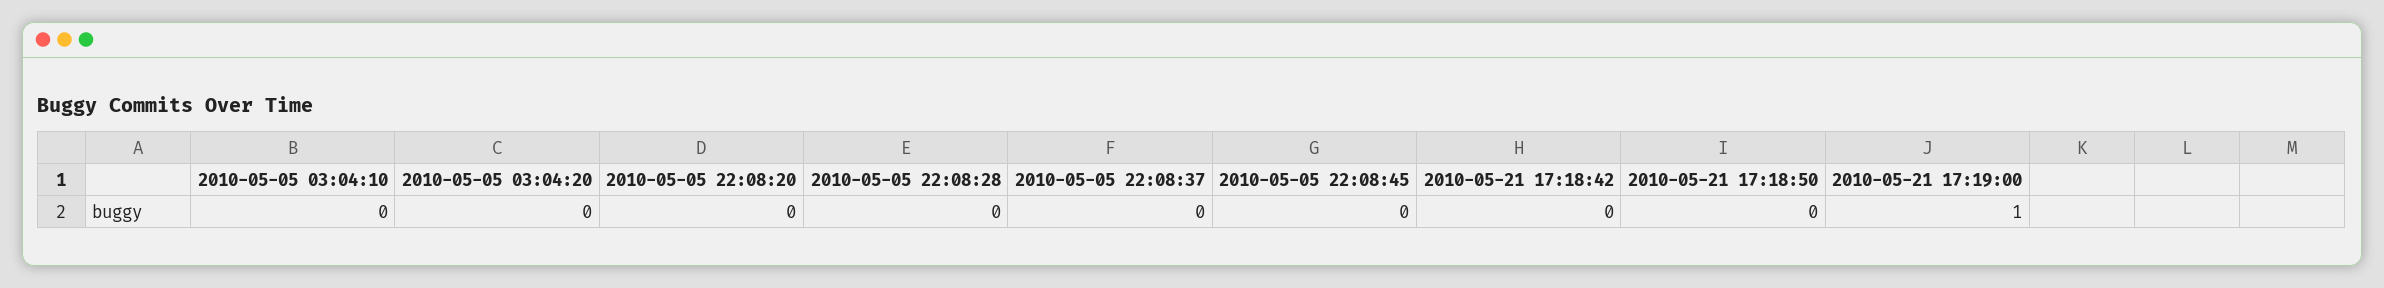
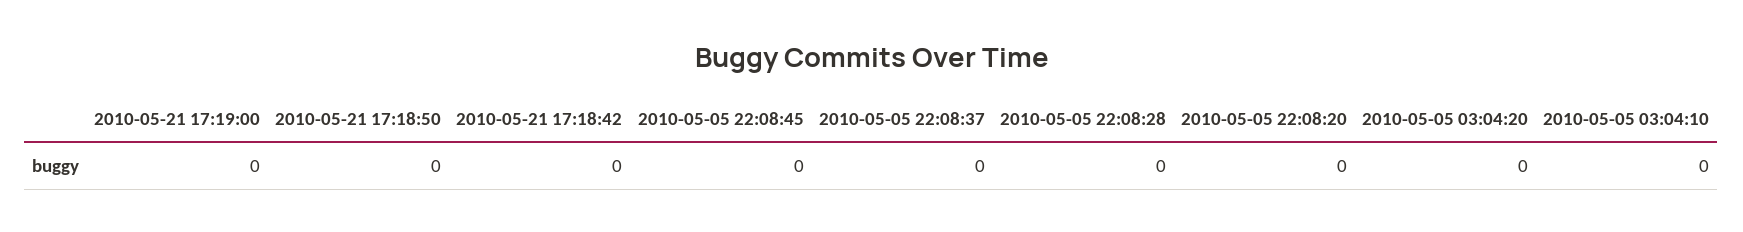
  {
    "2010-05-05 03:04:10": 0,
    "2010-05-05 03:04:20": 0,
    "2010-05-05 22:08:20": 0,
    "2010-05-05 22:08:28": 0,
    "2010-05-05 22:08:37": 0,
    "2010-05-05 22:08:45": 0,
    "2010-05-21 17:18:42": 0,
    "2010-05-21 17:18:50": 0,
-   "2010-05-21 17:19:00": 1
+   "2010-05-21 17:19:00": 0
  }

